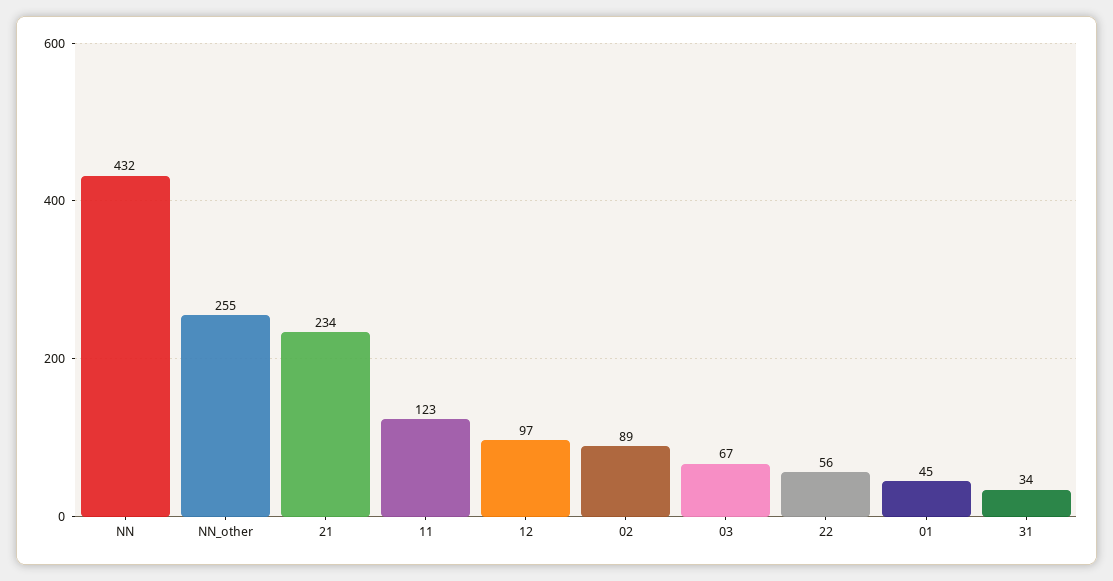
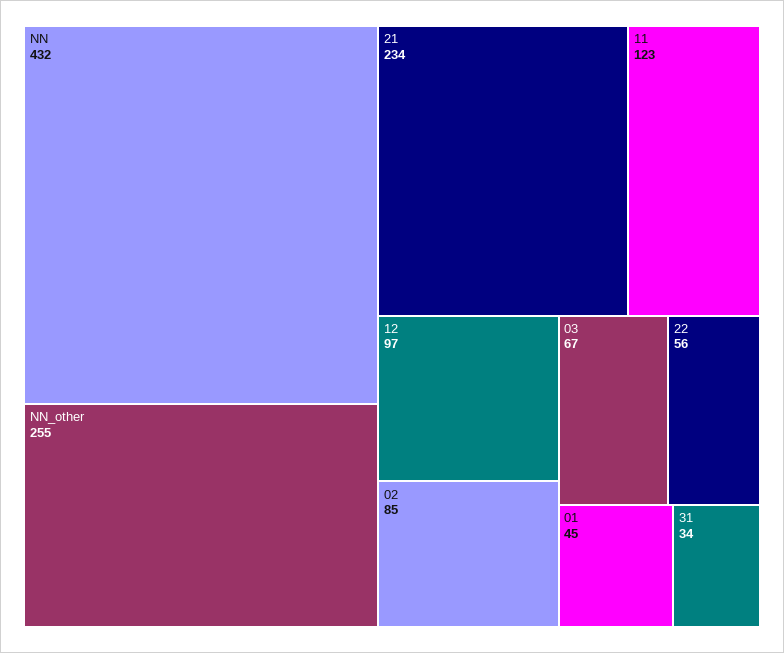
  {
    "NN": 432,
    "NN_other": 255,
    "21": 234,
    "11": 123,
    "12": 97,
-   "02": 89,
+   "02": 85,
    "03": 67,
    "22": 56,
    "01": 45,
    "31": 34
  }

